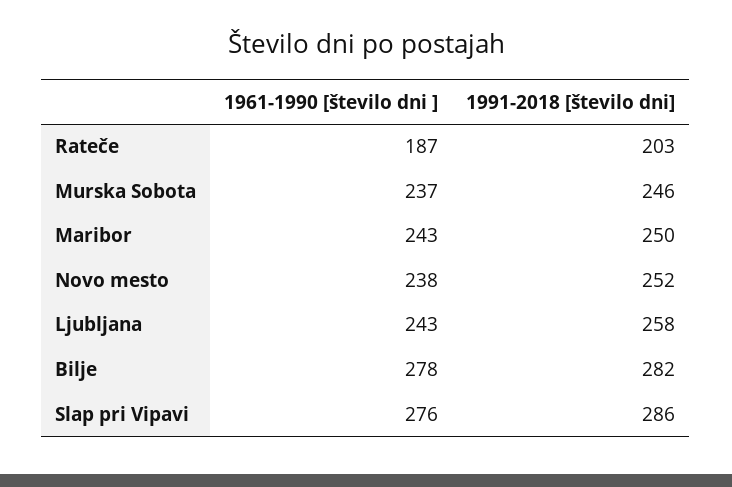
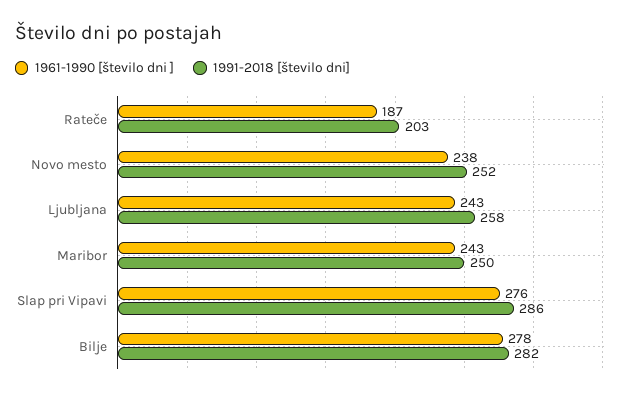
  {
    "1961-1990 [število dni ]": {
      "Rateče": 187,
-     "Murska Sobota": 237,
      "Maribor": 243,
      "Novo mesto": 238,
      "Ljubljana": 243,
      "Bilje": 278,
      "Slap pri Vipavi": 276
    },
    "1991-2018 [število dni]": {
      "Rateče": 203,
-     "Murska Sobota": 246,
      "Maribor": 250,
      "Novo mesto": 252,
      "Ljubljana": 258,
      "Bilje": 282,
      "Slap pri Vipavi": 286
    }
  }

